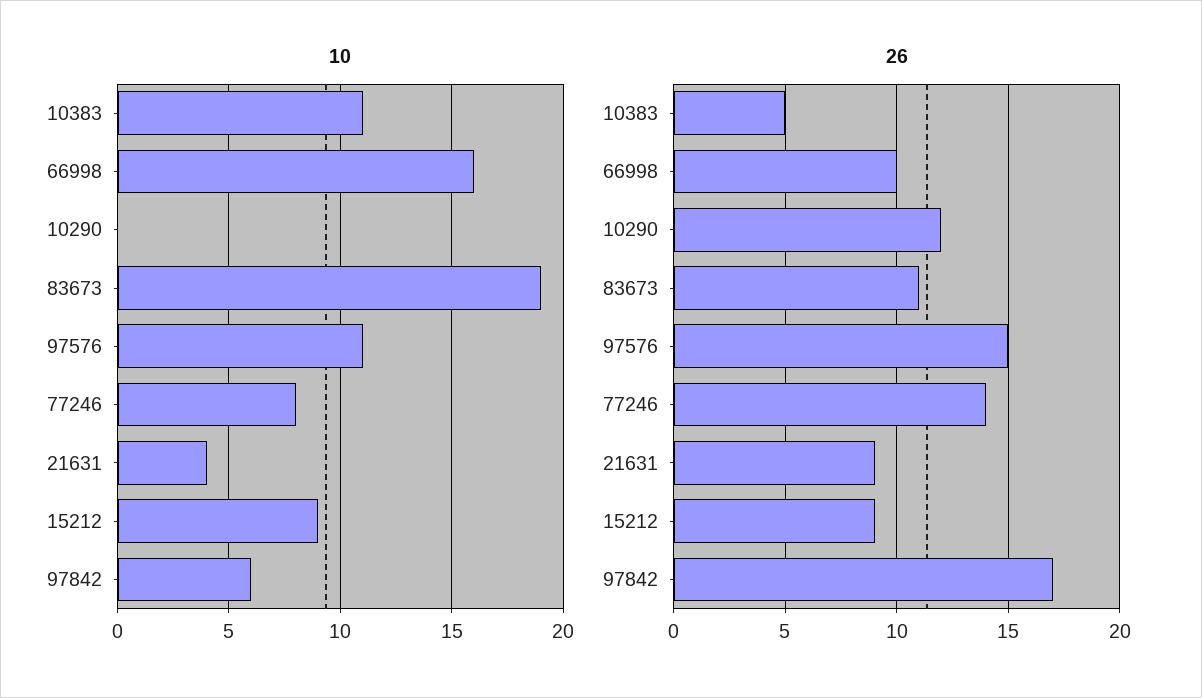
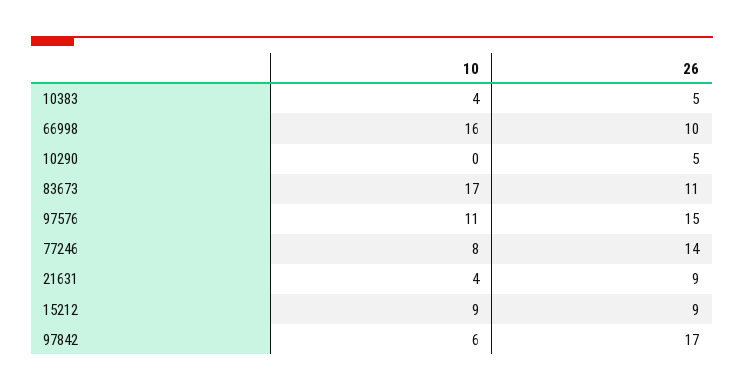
  {
    "10": {
-     "10383": 11,
+     "10383": 4,
      "66998": 16,
      "10290": 0,
-     "83673": 19,
+     "83673": 17,
      "97576": 11,
      "77246": 8,
      "21631": 4,
      "15212": 9,
      "97842": 6
    },
    "26": {
      "10383": 5,
      "66998": 10,
-     "10290": 12,
+     "10290": 5,
      "83673": 11,
      "97576": 15,
      "77246": 14,
      "21631": 9,
      "15212": 9,
      "97842": 17
    }
  }

